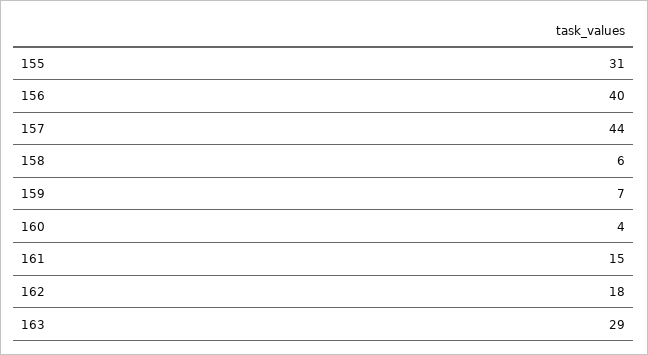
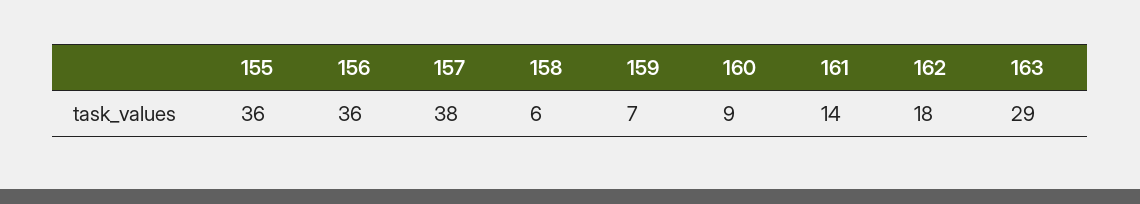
  {
-   "155": 31,
+   "155": 36,
-   "156": 40,
+   "156": 36,
-   "157": 44,
+   "157": 38,
    "158": 6,
    "159": 7,
-   "160": 4,
+   "160": 9,
-   "161": 15,
+   "161": 14,
    "162": 18,
    "163": 29
  }

